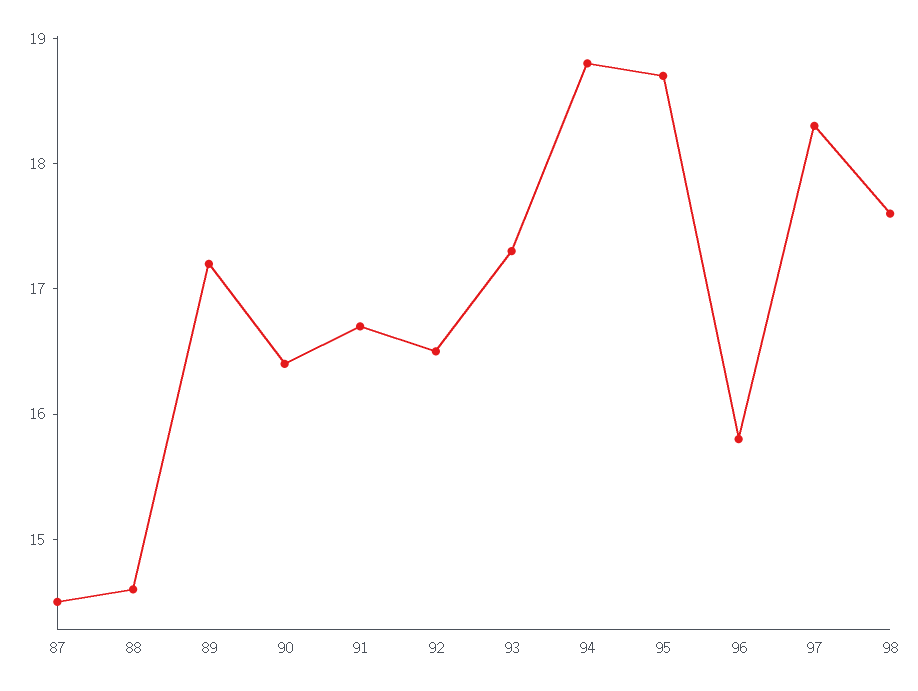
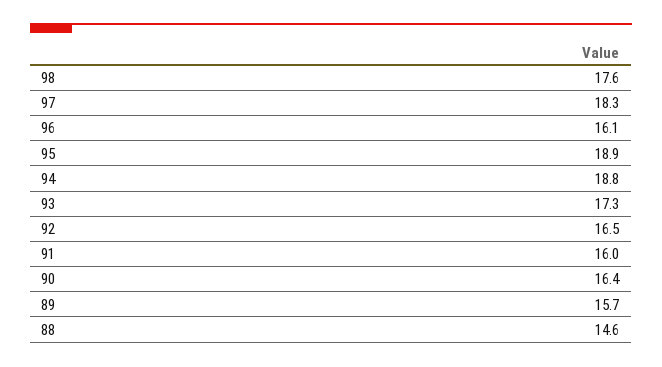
  {
-   "87": 14.5,
    "88": 14.6,
-   "89": 17.2,
+   "89": 15.7,
    "90": 16.4,
-   "91": 16.7,
+   "91": 16,
    "92": 16.5,
    "93": 17.3,
    "94": 18.8,
-   "95": 18.7,
+   "95": 18.9,
-   "96": 15.8,
+   "96": 16.1,
    "97": 18.3,
    "98": 17.6
  }

